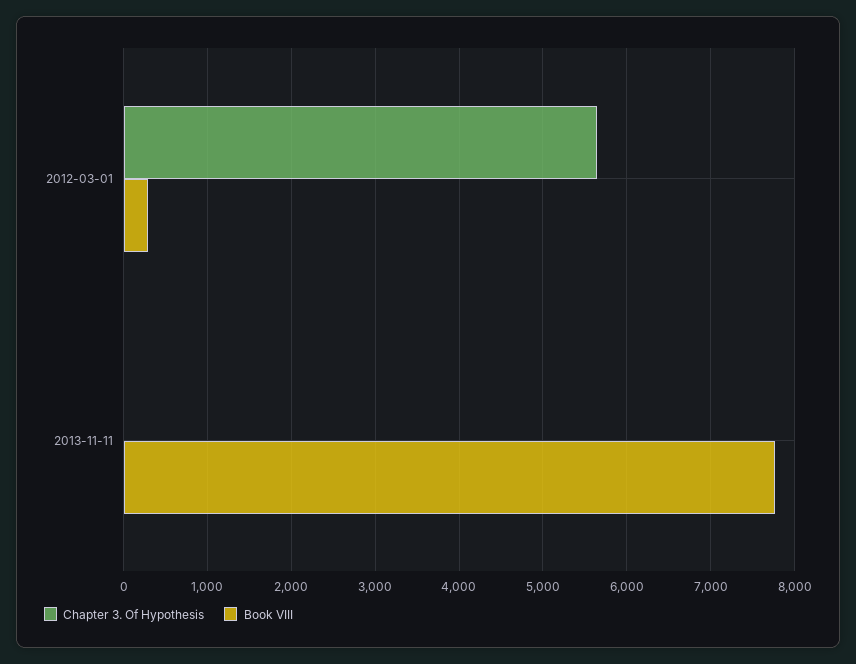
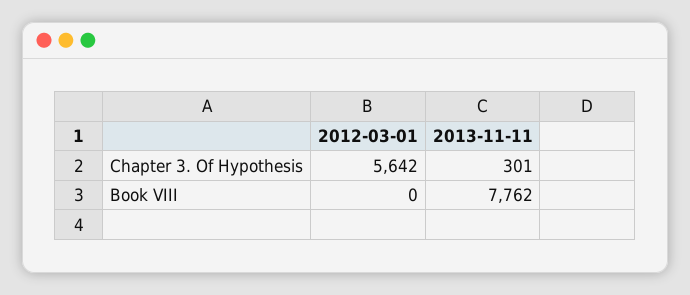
  {
    "Chapter 3. Of Hypothesis": {
      "2012-03-01": 5642,
-     "2013-11-11": 0
+     "2013-11-11": 301
    },
    "Book VIII": {
-     "2012-03-01": 300,
+     "2012-03-01": 0,
      "2013-11-11": 7762
    }
  }

